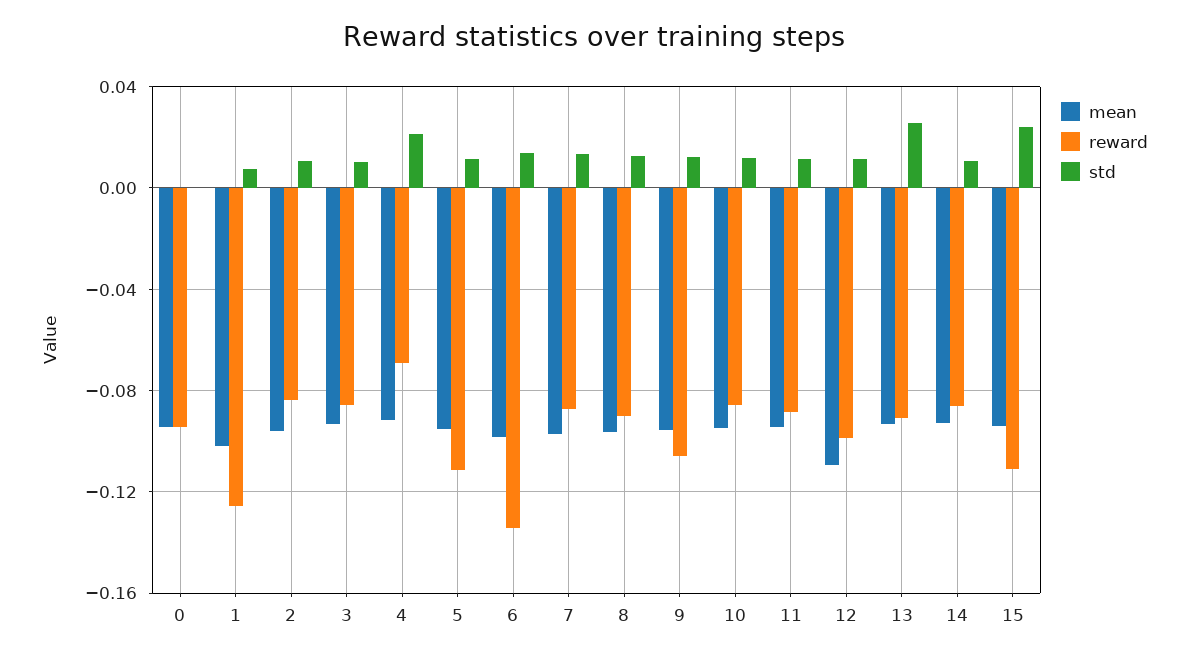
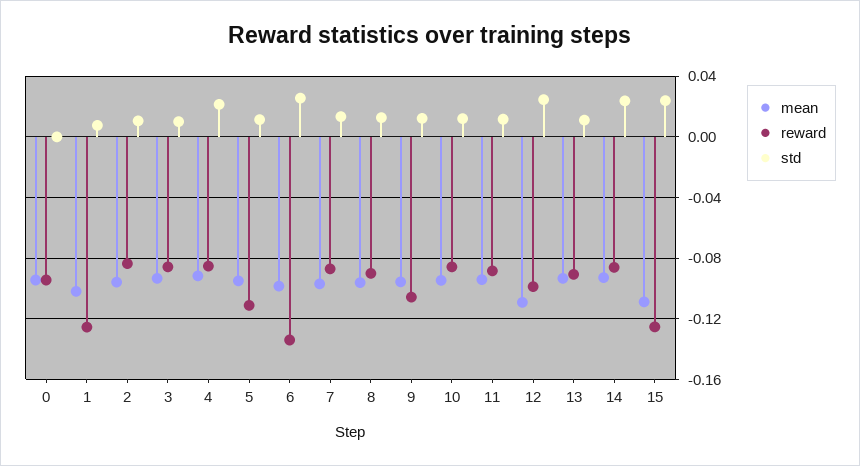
  {
    "mean": {
      "0": -0.095,
      "1": -0.1,
      "2": -0.095,
      "3": -0.095,
      "4": -0.09,
      "5": -0.095,
      "6": -0.1,
      "7": -0.095,
      "8": -0.095,
      "9": -0.095,
      "10": -0.095,
      "11": -0.095,
      "12": -0.11,
      "13": -0.095,
      "14": -0.095,
-     "15": -0.095
+     "15": -0.11
    },
    "reward": {
      "0": -0.095,
      "1": -0.125,
      "2": -0.085,
      "3": -0.085,
-     "4": -0.07,
+     "4": -0.085,
      "5": -0.11,
      "6": -0.135,
      "7": -0.085,
      "8": -0.09,
      "9": -0.105,
      "10": -0.085,
      "11": -0.09,
      "12": -0.1,
      "13": -0.09,
      "14": -0.085,
-     "15": -0.11
+     "15": -0.125
    },
    "std": {
      "0": 0,
      "1": 0.01,
      "2": 0.01,
      "3": 0.01,
      "4": 0.02,
      "5": 0.01,
-     "6": 0.015,
+     "6": 0.025,
      "7": 0.015,
      "8": 0.015,
      "9": 0.01,
      "10": 0.01,
      "11": 0.01,
-     "12": 0.01,
+     "12": 0.025,
-     "13": 0.025,
+     "13": 0.01,
-     "14": 0.01,
+     "14": 0.025,
      "15": 0.025
    }
  }

